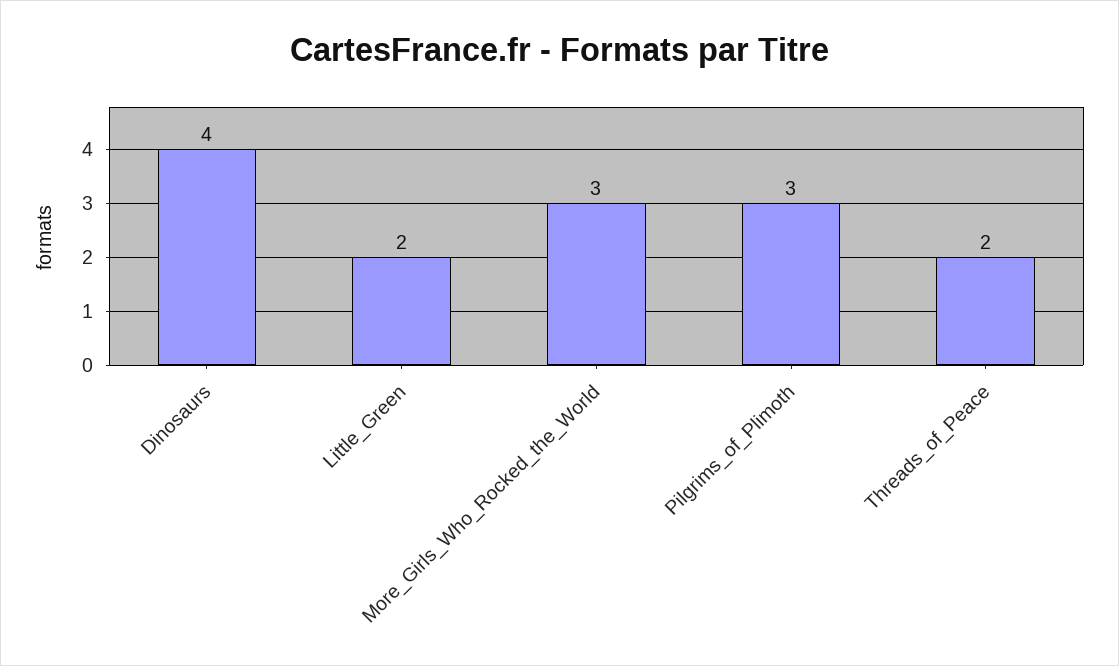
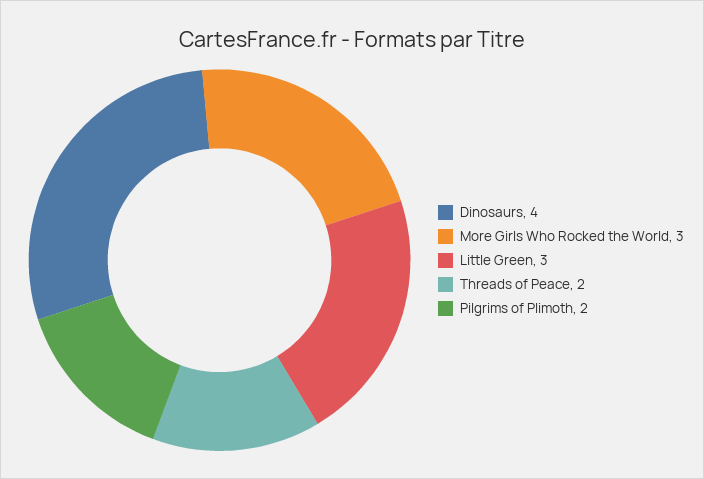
  {
    "Dinosaurs": 4,
-   "Little_Green": 2,
+   "Little_Green": 3,
    "More_Girls_Who_Rocked_the_World": 3,
-   "Pilgrims_of_Plimoth": 3,
+   "Pilgrims_of_Plimoth": 2,
    "Threads_of_Peace": 2
  }

